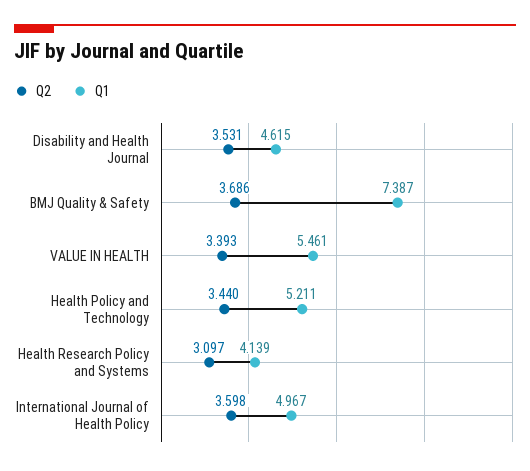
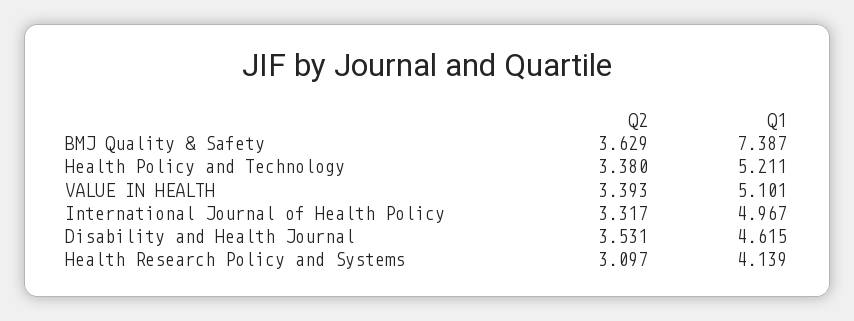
  {
    "Q2": {
      "Disability and Health Journal": 3.531,
-     "BMJ Quality & Safety": 3.686,
+     "BMJ Quality & Safety": 3.629,
      "VALUE IN HEALTH": 3.393,
-     "Health Policy and Technology": 3.44,
+     "Health Policy and Technology": 3.38,
      "Health Research Policy and Systems": 3.097,
-     "International Journal of Health Policy": 3.598
+     "International Journal of Health Policy": 3.317
    },
    "Q1": {
      "Disability and Health Journal": 4.615,
      "BMJ Quality & Safety": 7.387,
-     "VALUE IN HEALTH": 5.461,
+     "VALUE IN HEALTH": 5.101,
      "Health Policy and Technology": 5.211,
      "Health Research Policy and Systems": 4.139,
      "International Journal of Health Policy": 4.967
    }
  }

